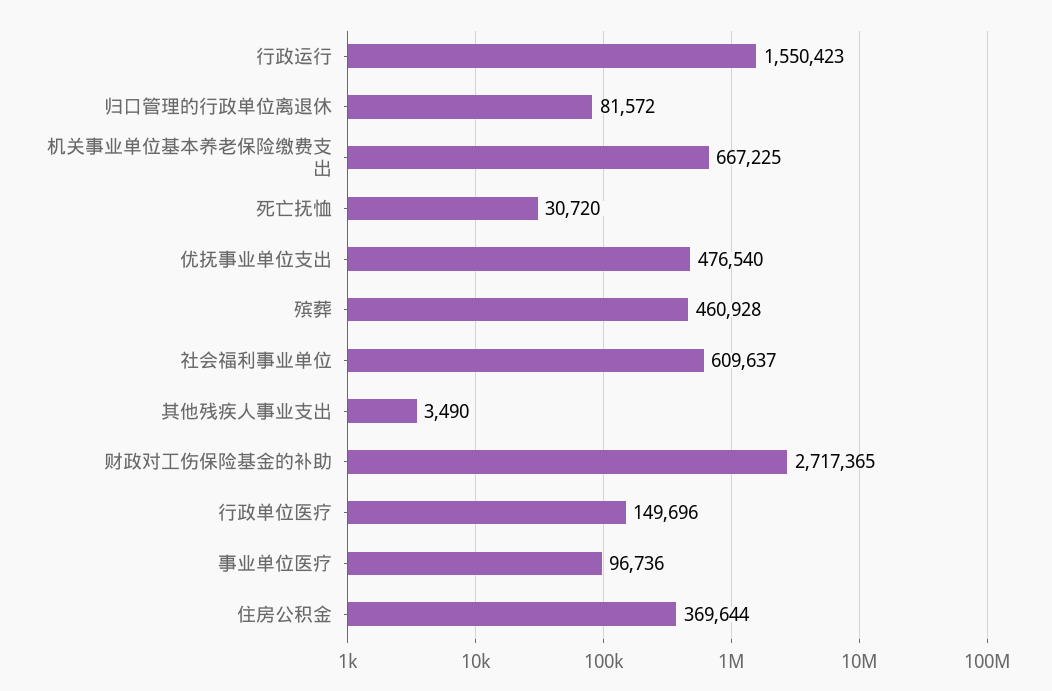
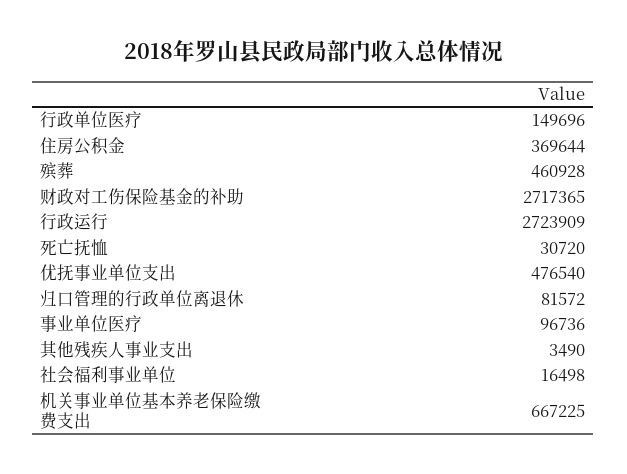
  {
-   "行政运行": 1550423,
+   "行政运行": 2723909,
    "归口管理的行政单位离退休": 81572,
    "机关事业单位基本养老保险缴费支出": 667225,
    "死亡抚恤": 30720,
    "优抚事业单位支出": 476540,
    "殡葬": 460928,
-   "社会福利事业单位": 609637,
+   "社会福利事业单位": 16498,
    "其他残疾人事业支出": 3490,
    "财政对工伤保险基金的补助": 2717365,
    "行政单位医疗": 149696,
    "事业单位医疗": 96736,
    "住房公积金": 369644
  }

